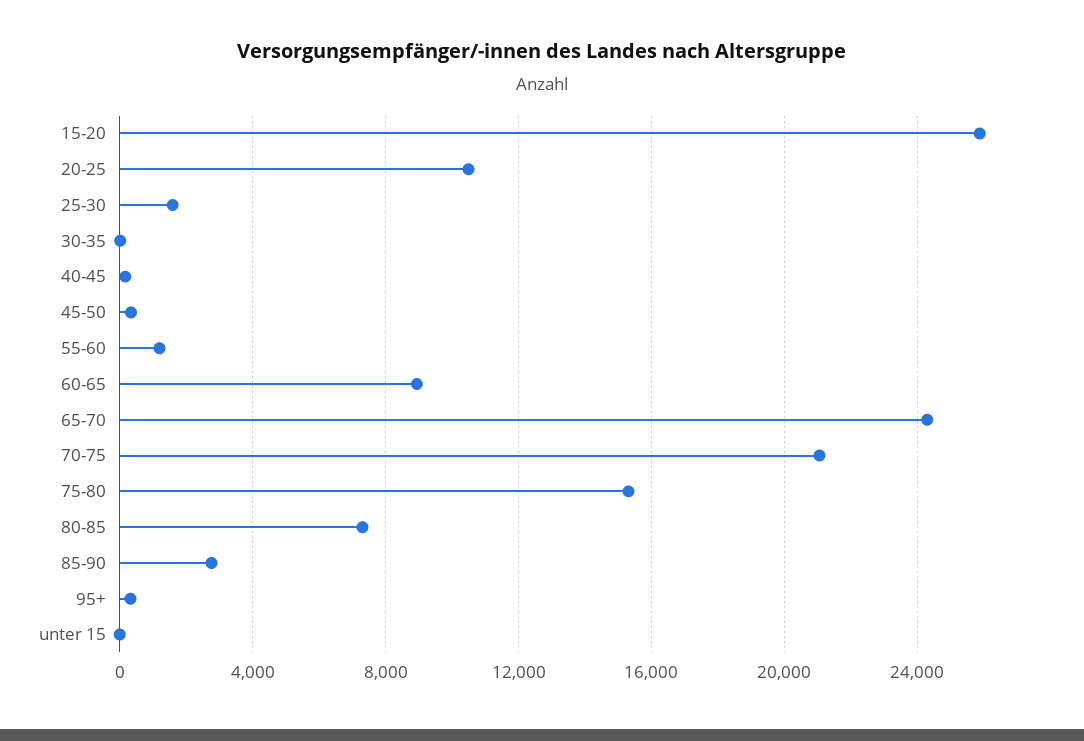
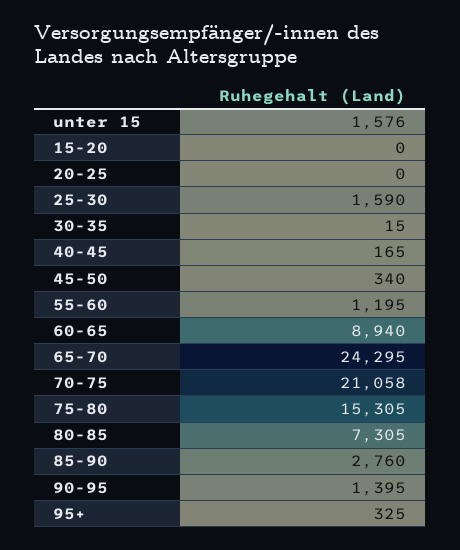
  {
-   "15-20": 26000,
+   "15-20": 0,
-   "20-25": 10500,
+   "20-25": 0,
    "25-30": 1590,
    "30-35": 15,
    "40-45": 165,
    "45-50": 340,
    "55-60": 1195,
    "60-65": 8940,
    "65-70": 24295,
    "70-75": 21058,
    "75-80": 15305,
    "80-85": 7305,
    "85-90": 2760,
    "95+": 325,
-   "unter 15": 0
+   "unter 15": 1576,
+   "90-95": 1395
  }

